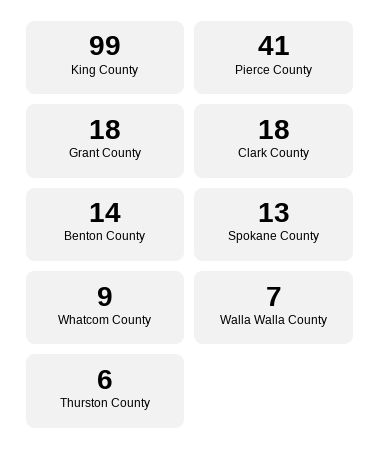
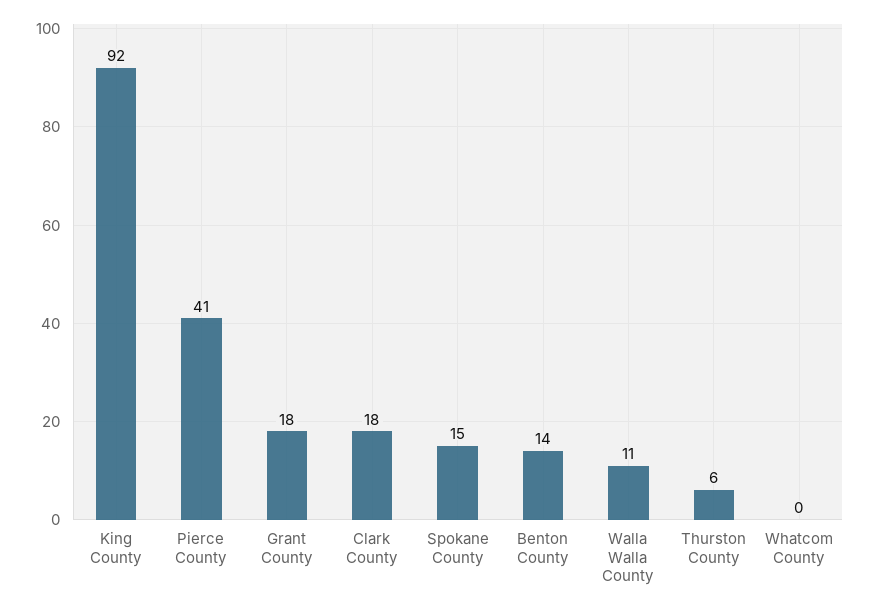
  {
-   "King County": 99,
+   "King County": 92,
    "Pierce County": 41,
    "Grant County": 18,
    "Clark County": 18,
    "Benton County": 14,
-   "Spokane County": 13,
+   "Spokane County": 15,
-   "Whatcom County": 9,
+   "Whatcom County": 0,
-   "Walla Walla County": 7,
+   "Walla Walla County": 11,
    "Thurston County": 6
  }

